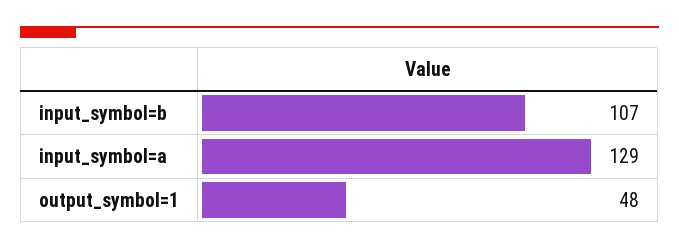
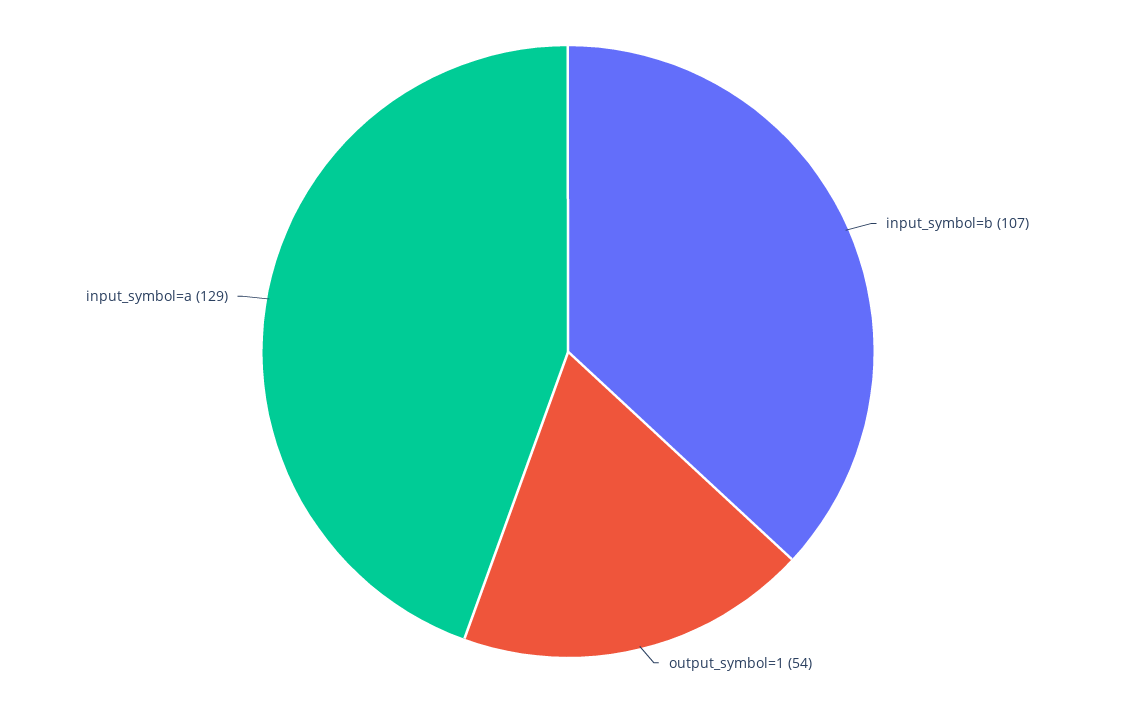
  {
    "input_symbol=b": 107,
    "input_symbol=a": 129,
-   "output_symbol=1": 48
+   "output_symbol=1": 54
  }

